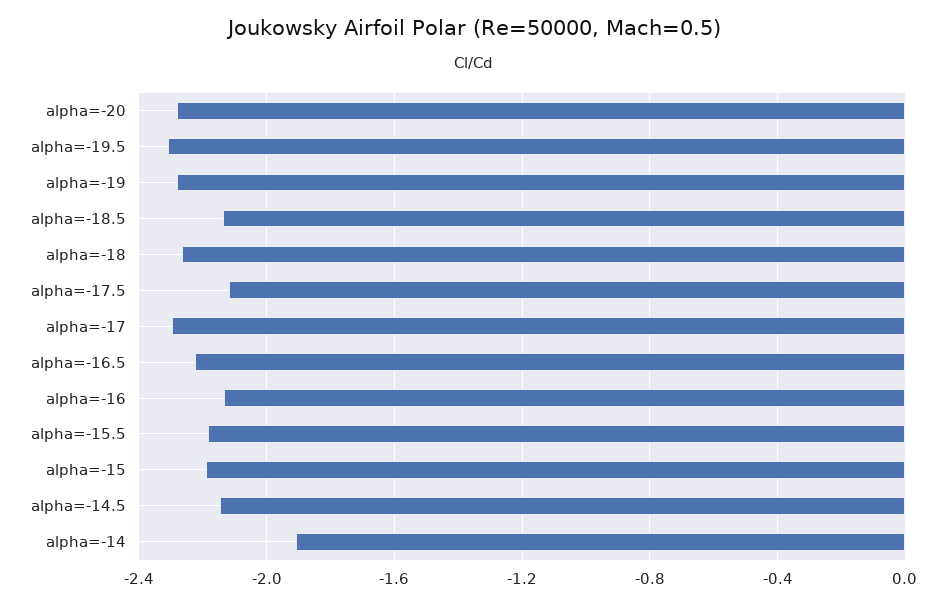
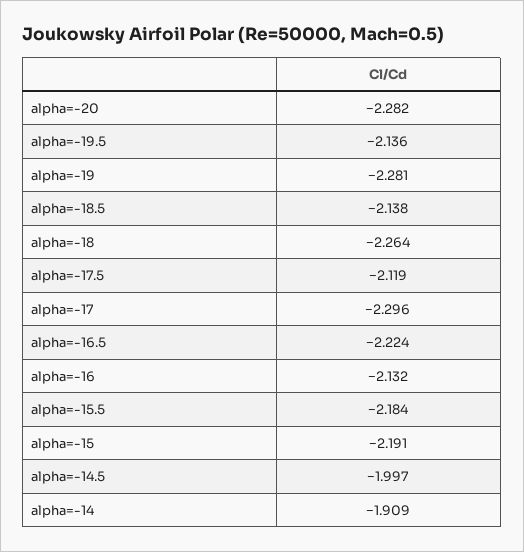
  {
    "alpha=-20": -2.282,
-   "alpha=-19.5": -2.3,
+   "alpha=-19.5": -2.136,
    "alpha=-19": -2.281,
    "alpha=-18.5": -2.138,
    "alpha=-18": -2.264,
    "alpha=-17.5": -2.119,
    "alpha=-17": -2.296,
    "alpha=-16.5": -2.224,
    "alpha=-16": -2.132,
    "alpha=-15.5": -2.184,
    "alpha=-15": -2.191,
-   "alpha=-14.5": -2.15,
+   "alpha=-14.5": -1.997,
    "alpha=-14": -1.909
  }

